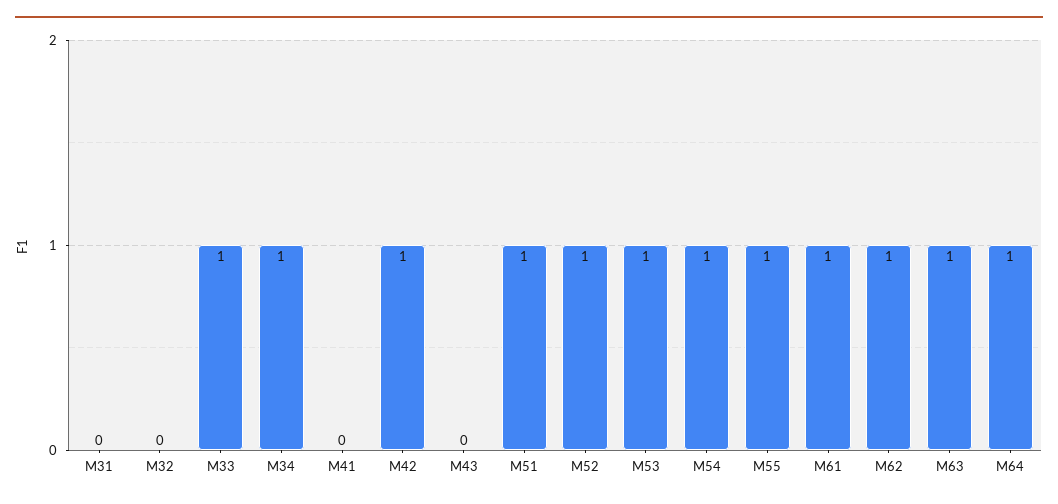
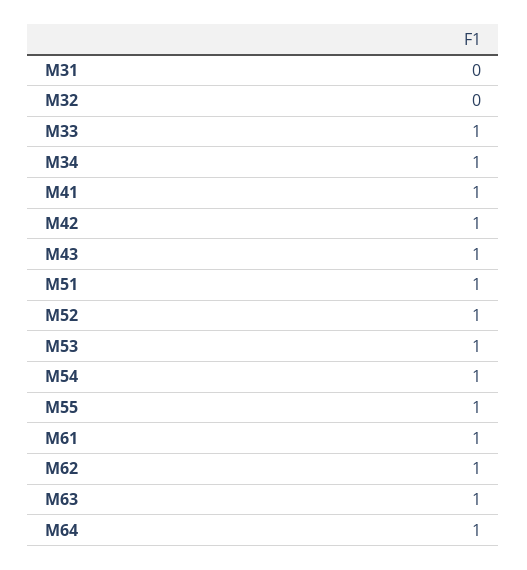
  {
    "M31": 0,
    "M32": 0,
    "M33": 1,
    "M34": 1,
-   "M41": 0,
+   "M41": 1,
    "M42": 1,
-   "M43": 0,
+   "M43": 1,
    "M51": 1,
    "M52": 1,
    "M53": 1,
    "M54": 1,
    "M55": 1,
    "M61": 1,
    "M62": 1,
    "M63": 1,
    "M64": 1
  }

